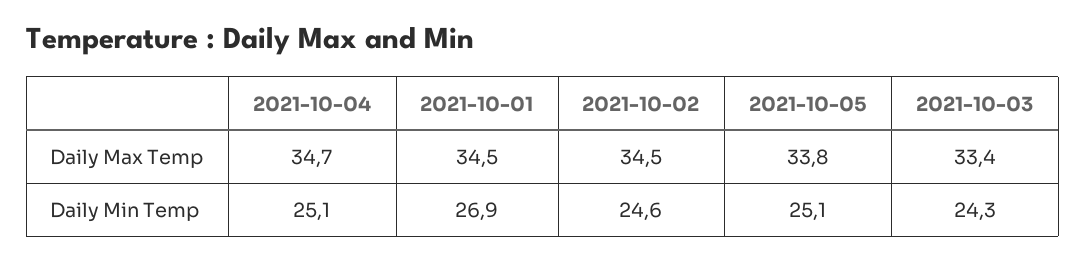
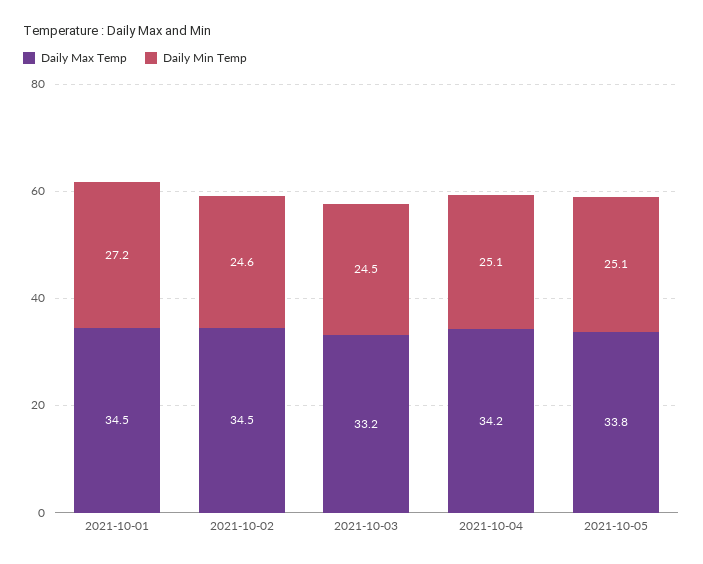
  {
    "Daily Max Temp": {
-     "2021-10-04": 34.7,
+     "2021-10-04": 34.2,
      "2021-10-01": 34.5,
      "2021-10-02": 34.5,
      "2021-10-05": 33.8,
-     "2021-10-03": 33.4
+     "2021-10-03": 33.2
    },
    "Daily Min Temp": {
      "2021-10-04": 25.1,
-     "2021-10-01": 26.9,
+     "2021-10-01": 27.2,
      "2021-10-02": 24.6,
      "2021-10-05": 25.1,
-     "2021-10-03": 24.3
+     "2021-10-03": 24.5
    }
  }

